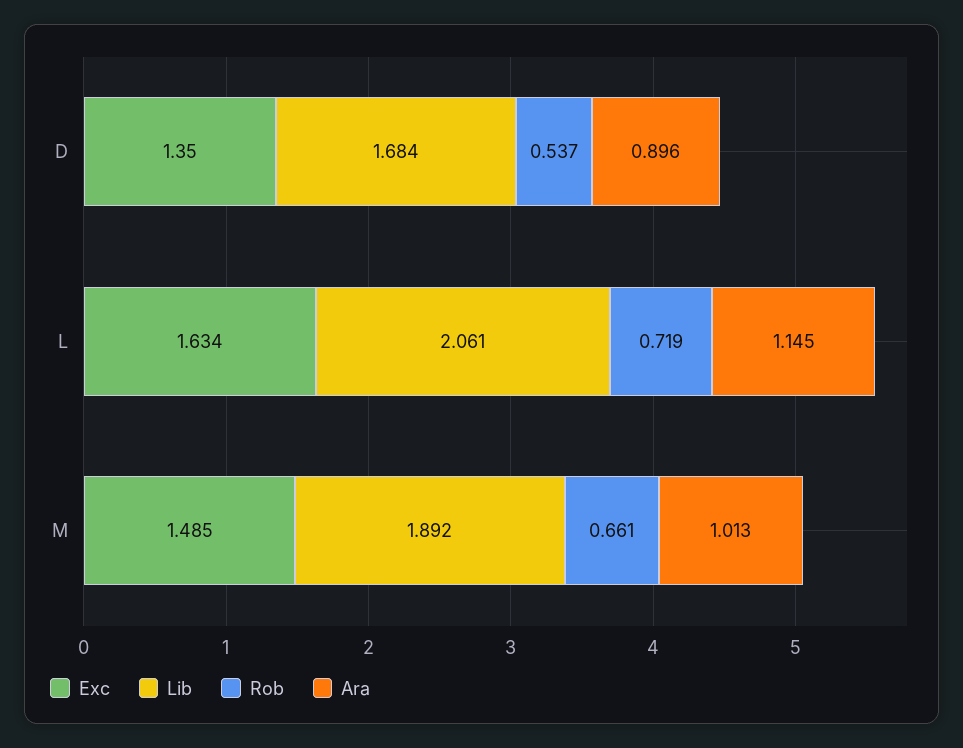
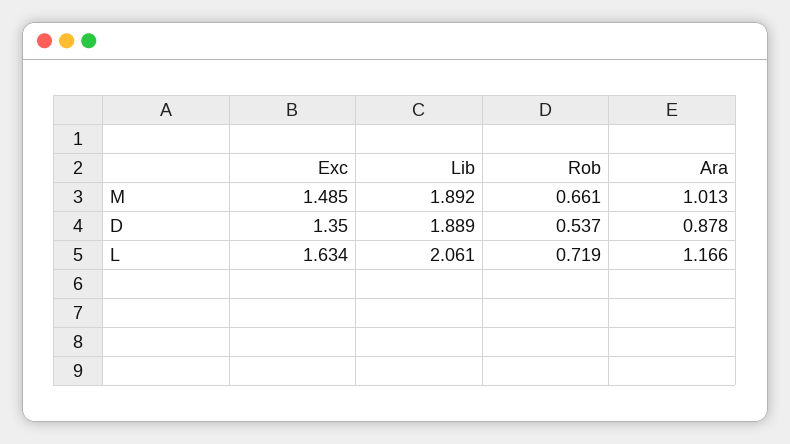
  {
    "Exc": {
      "D": 1.35,
      "L": 1.634,
      "M": 1.485
    },
    "Lib": {
-     "D": 1.684,
+     "D": 1.889,
      "L": 2.061,
      "M": 1.892
    },
    "Rob": {
      "D": 0.537,
      "L": 0.719,
      "M": 0.661
    },
    "Ara": {
-     "D": 0.896,
+     "D": 0.878,
-     "L": 1.145,
+     "L": 1.166,
      "M": 1.013
    }
  }

